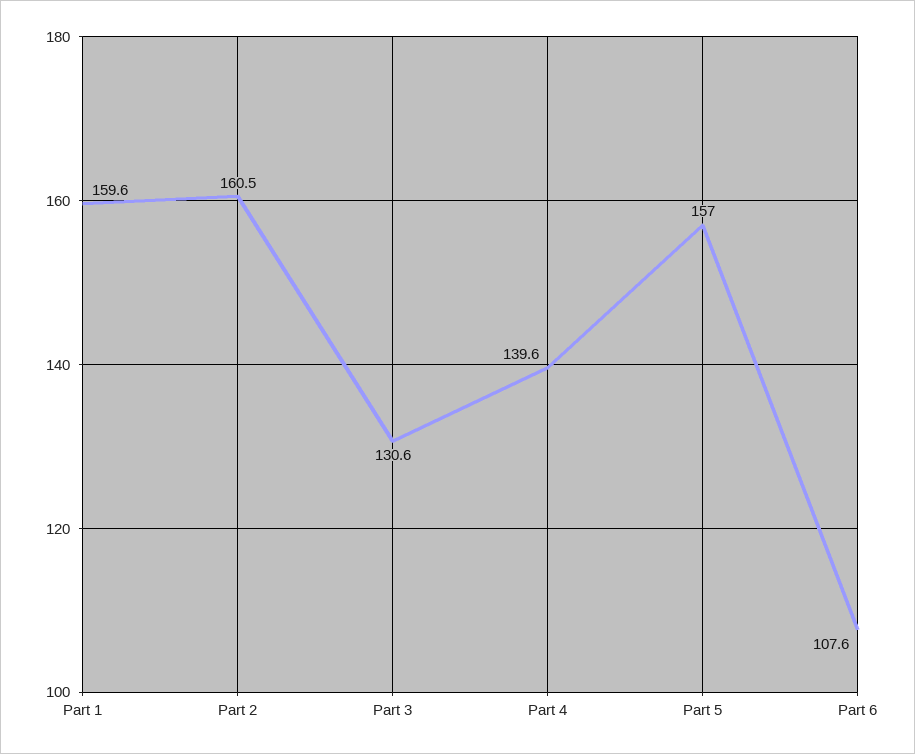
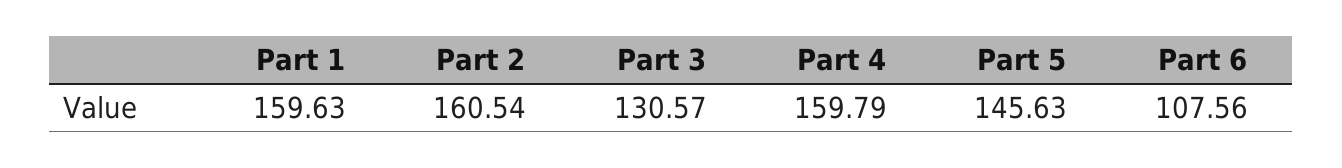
  {
    "Part 1": 159.63,
    "Part 2": 160.54,
    "Part 3": 130.57,
-   "Part 4": 139.6,
+   "Part 4": 159.79,
-   "Part 5": 157,
+   "Part 5": 145.63,
    "Part 6": 107.56
  }

